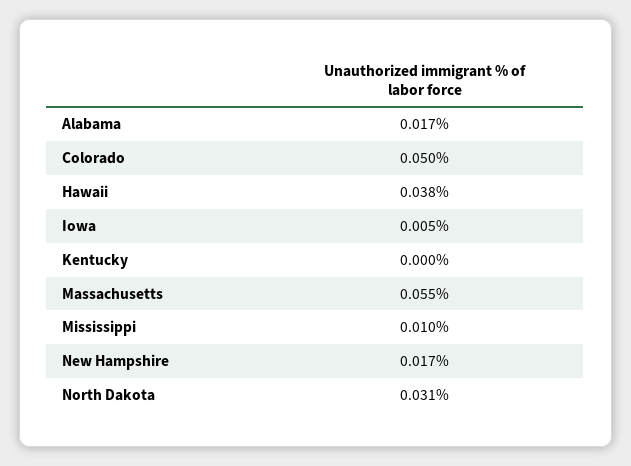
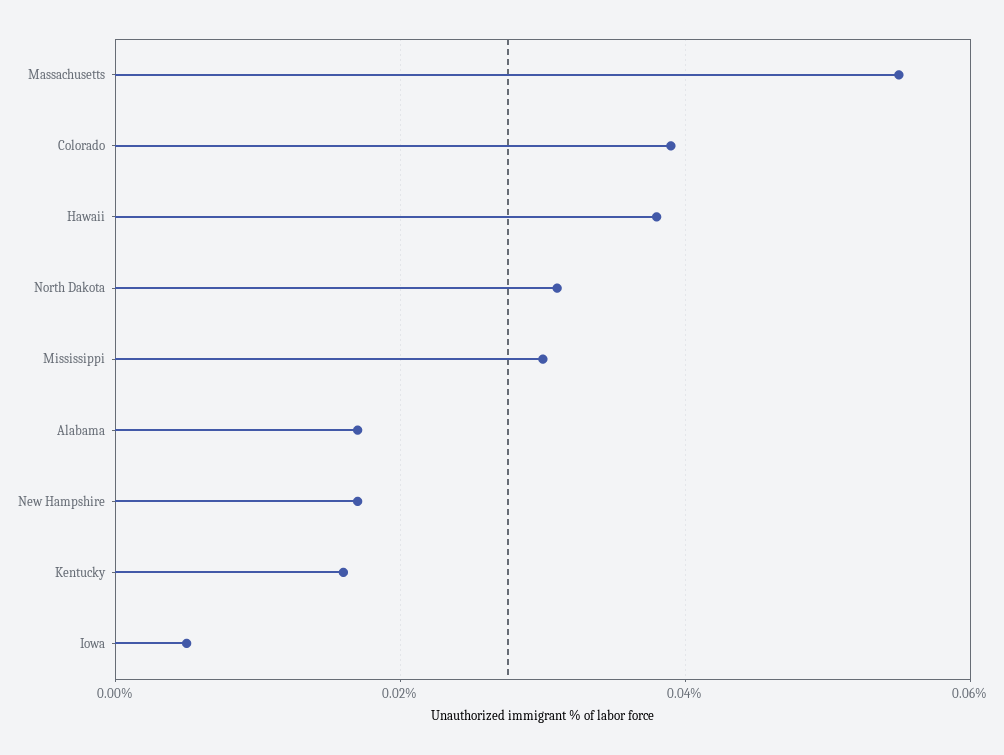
  {
    "Alabama": 0.017,
-   "Colorado": 0.05,
+   "Colorado": 0.04,
    "Hawaii": 0.038,
    "Iowa": 0.005,
-   "Kentucky": 0,
+   "Kentucky": 0.015,
    "Massachusetts": 0.055,
-   "Mississippi": 0.01,
+   "Mississippi": 0.03,
    "New Hampshire": 0.017,
    "North Dakota": 0.031
  }

